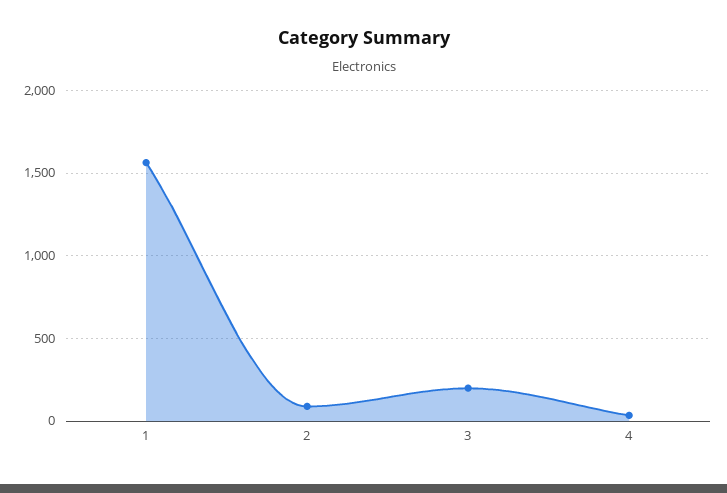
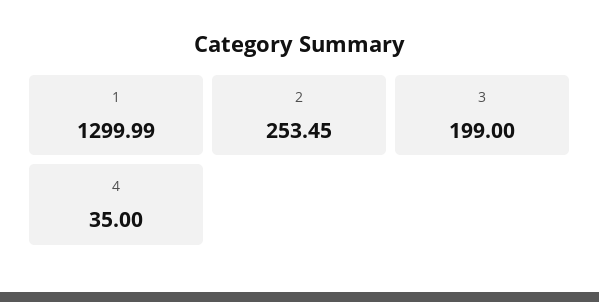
  {
-   "1": 1550,
+   "1": 1299.99,
-   "2": 100,
+   "2": 253.45,
    "3": 199,
    "4": 35
  }

